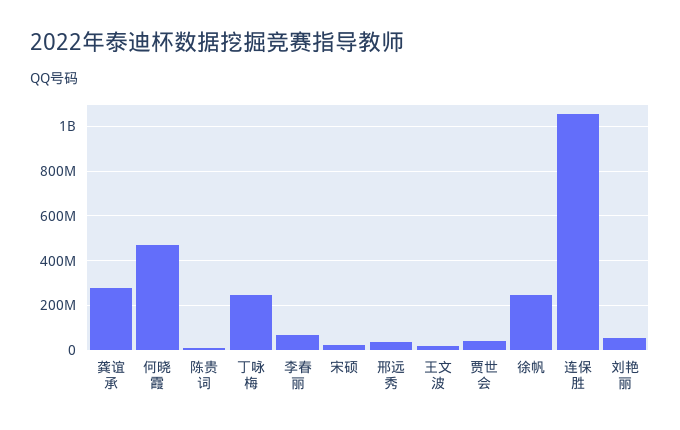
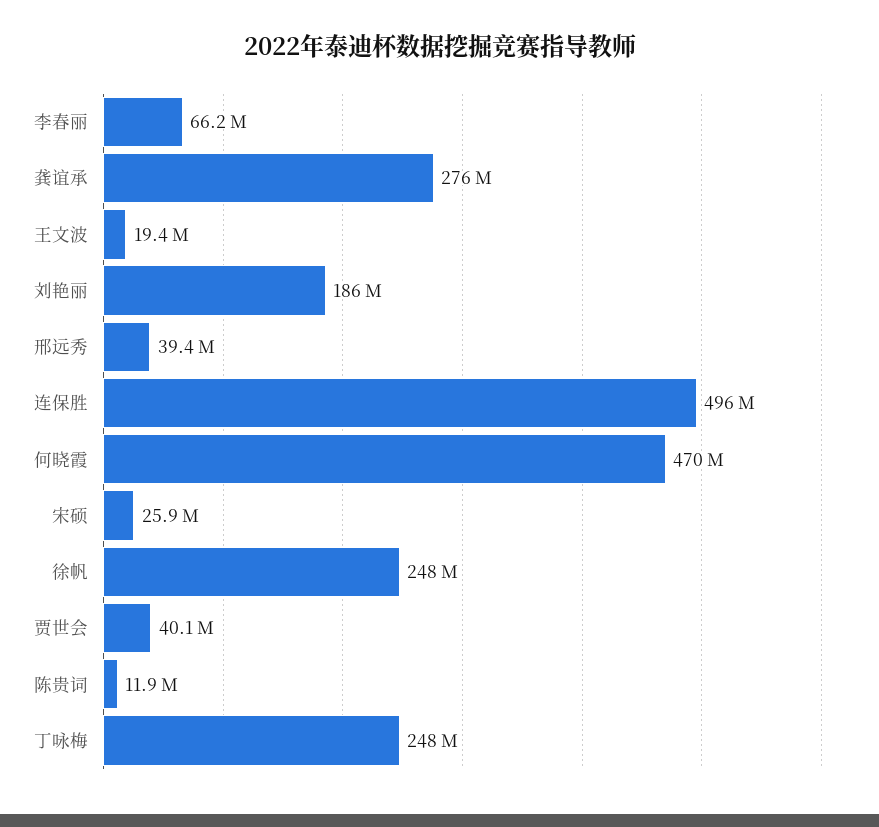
  {
    "龚谊承": 276000000,
    "何晓霞": 470000000,
    "陈贵词": 11900000,
    "丁咏梅": 248000000,
    "李春丽": 66200000,
    "宋硕": 25900000,
    "邢远秀": 39400000,
    "王文波": 19400000,
    "贾世会": 40100000,
    "徐帆": 248000000,
-   "连保胜": 1050000000,
+   "连保胜": 496000000,
-   "刘艳丽": 50000000
+   "刘艳丽": 186000000
  }

